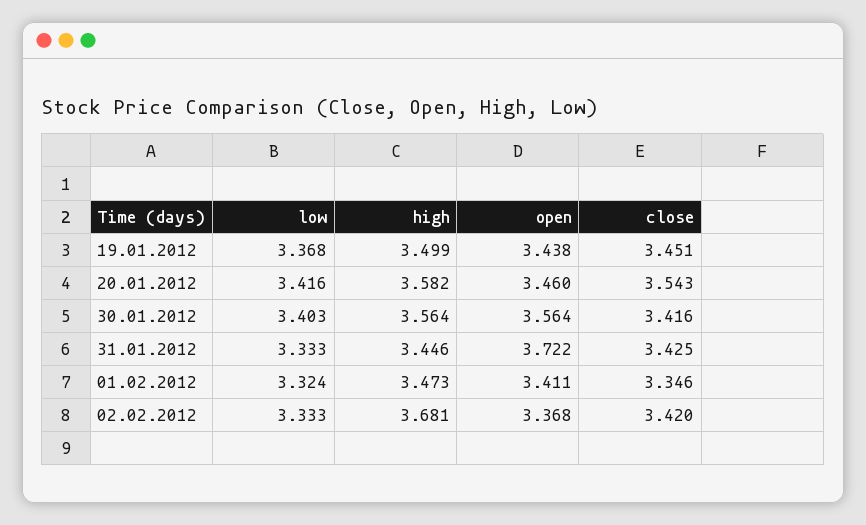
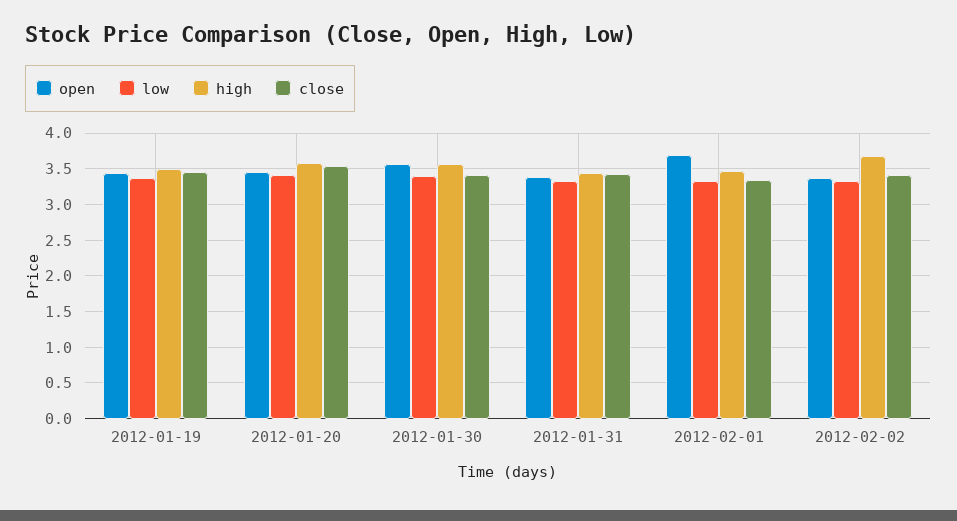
  {
    "low": {
      "19.01.2012": 3.368,
      "20.01.2012": 3.416,
      "30.01.2012": 3.403,
      "31.01.2012": 3.333,
      "01.02.2012": 3.324,
      "02.02.2012": 3.333
    },
    "high": {
      "19.01.2012": 3.499,
      "20.01.2012": 3.582,
      "30.01.2012": 3.564,
      "31.01.2012": 3.446,
      "01.02.2012": 3.473,
      "02.02.2012": 3.681
    },
    "open": {
      "19.01.2012": 3.438,
      "20.01.2012": 3.46,
      "30.01.2012": 3.564,
-     "31.01.2012": 3.722,
+     "31.01.2012": 3.4,
-     "01.02.2012": 3.411,
+     "01.02.2012": 3.7,
      "02.02.2012": 3.368
    },
    "close": {
      "19.01.2012": 3.451,
      "20.01.2012": 3.543,
      "30.01.2012": 3.416,
      "31.01.2012": 3.425,
      "01.02.2012": 3.346,
      "02.02.2012": 3.42
    }
  }

